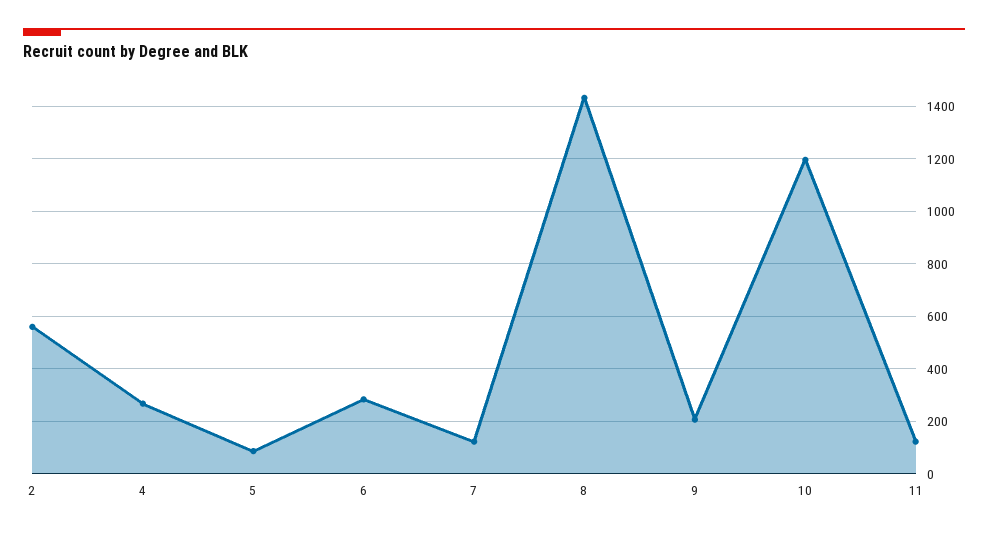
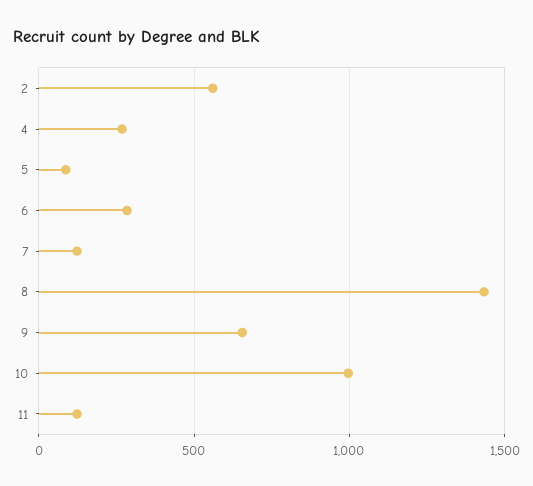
  {
    "2": 550,
    "4": 275,
    "5": 75,
    "6": 275,
    "7": 125,
    "8": 1425,
-   "9": 200,
+   "9": 650,
-   "10": 1200,
+   "10": 1000,
    "11": 125
  }

